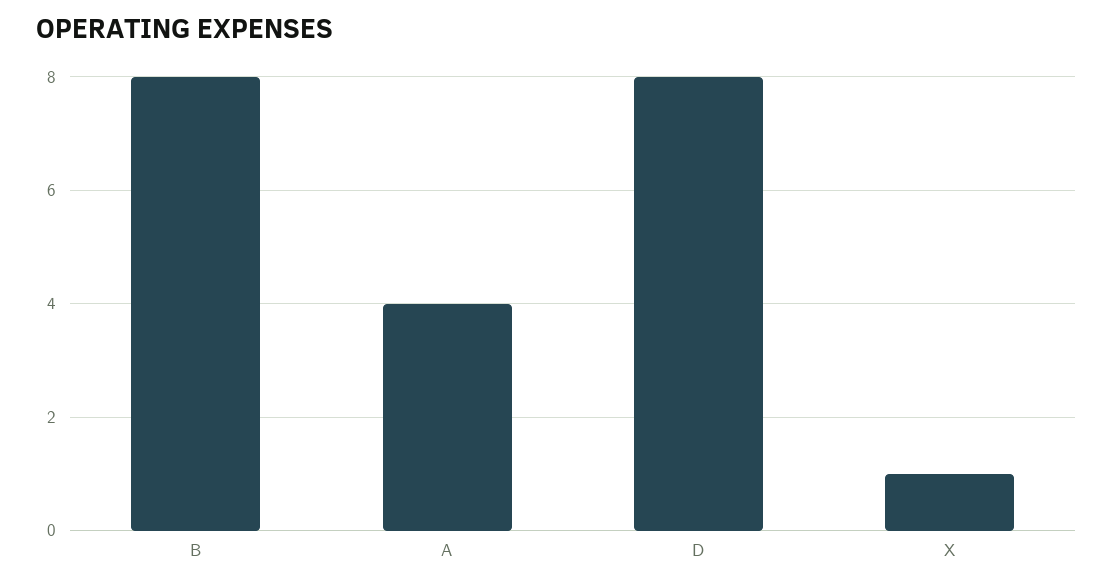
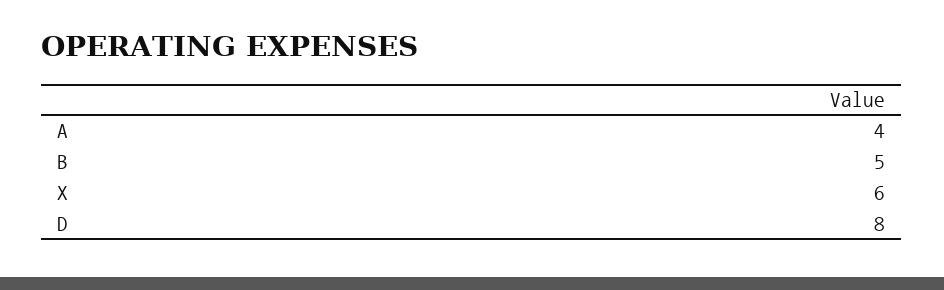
  {
-   "B": 8,
+   "B": 5,
    "A": 4,
    "D": 8,
-   "X": 1
+   "X": 6
  }

